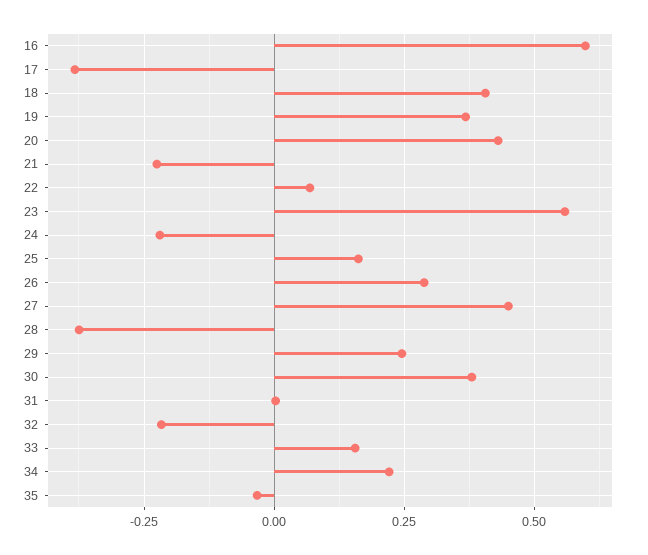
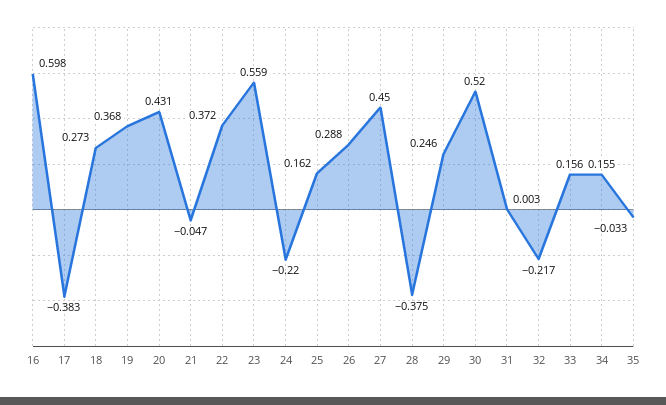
  {
    "16": 0.598,
    "17": -0.383,
-   "18": 0.4,
+   "18": 0.273,
    "19": 0.368,
    "20": 0.431,
-   "21": -0.225,
+   "21": -0.047,
-   "22": 0.075,
+   "22": 0.372,
    "23": 0.559,
    "24": -0.22,
    "25": 0.162,
    "26": 0.288,
    "27": 0.45,
    "28": -0.375,
    "29": 0.246,
-   "30": 0.375,
+   "30": 0.52,
    "31": 0.003,
    "32": -0.217,
    "33": 0.156,
-   "34": 0.225,
+   "34": 0.155,
    "35": -0.033
  }

